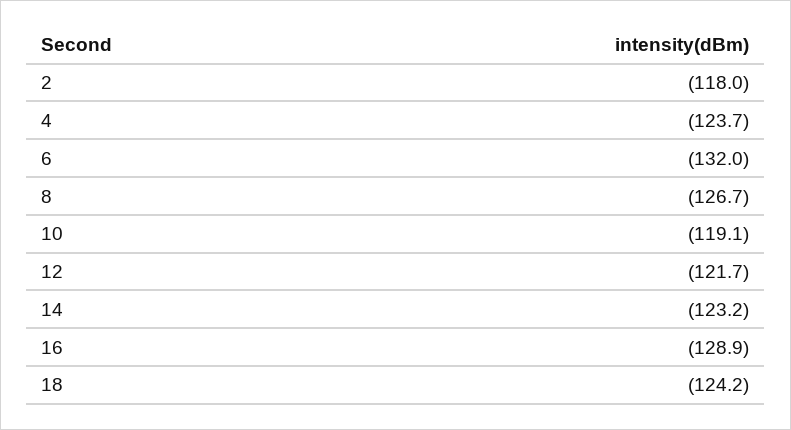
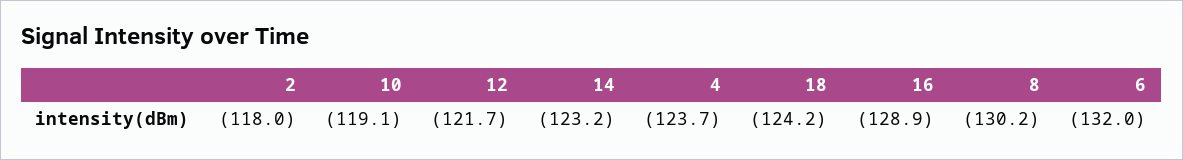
  {
    "2": -118,
    "4": -123.7,
    "6": -132,
-   "8": -126.7,
+   "8": -130.2,
    "10": -119.1,
    "12": -121.7,
    "14": -123.2,
    "16": -128.9,
    "18": -124.2
  }

